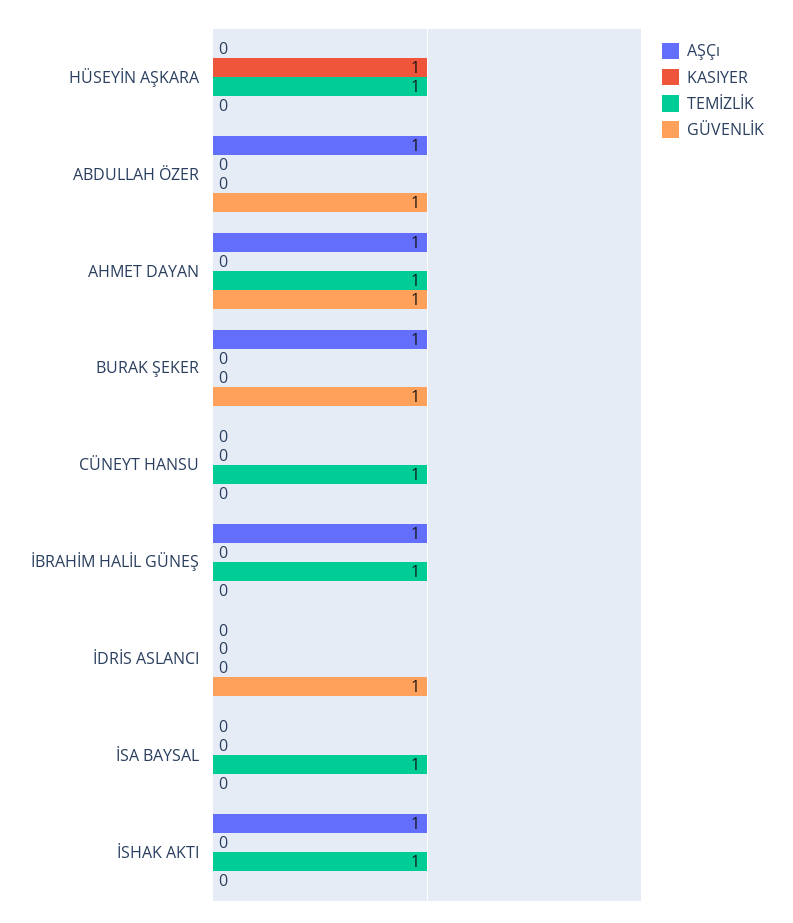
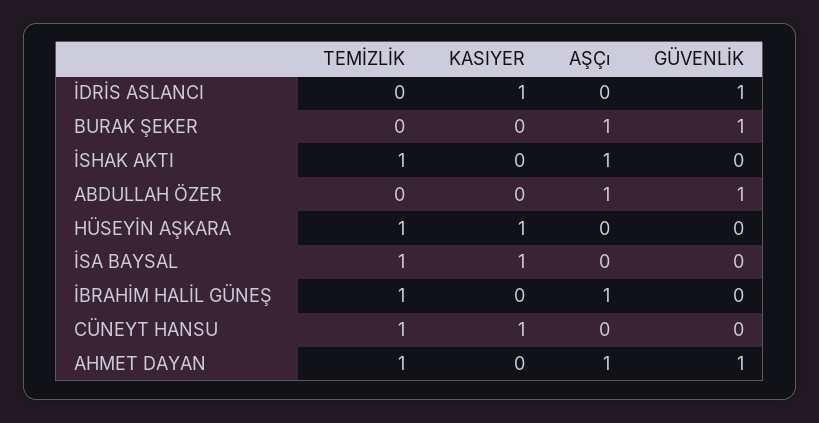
  {
    "AŞÇı": {
      "HÜSEYİN AŞKARA": 0,
      "ABDULLAH ÖZER": 1,
      "AHMET DAYAN": 1,
      "BURAK ŞEKER": 1,
      "CÜNEYT HANSU": 0,
      "İBRAHİM HALİL GÜNEŞ": 1,
      "İDRİS ASLANCI": 0,
      "İSA BAYSAL": 0,
      "İSHAK AKTI": 1
    },
    "KASIYER": {
      "HÜSEYİN AŞKARA": 1,
      "ABDULLAH ÖZER": 0,
      "AHMET DAYAN": 0,
      "BURAK ŞEKER": 0,
-     "CÜNEYT HANSU": 0,
+     "CÜNEYT HANSU": 1,
      "İBRAHİM HALİL GÜNEŞ": 0,
-     "İDRİS ASLANCI": 0,
+     "İDRİS ASLANCI": 1,
-     "İSA BAYSAL": 0,
+     "İSA BAYSAL": 1,
      "İSHAK AKTI": 0
    },
    "TEMİZLİK": {
      "HÜSEYİN AŞKARA": 1,
      "ABDULLAH ÖZER": 0,
      "AHMET DAYAN": 1,
      "BURAK ŞEKER": 0,
      "CÜNEYT HANSU": 1,
      "İBRAHİM HALİL GÜNEŞ": 1,
      "İDRİS ASLANCI": 0,
      "İSA BAYSAL": 1,
      "İSHAK AKTI": 1
    },
    "GÜVENLİK": {
      "HÜSEYİN AŞKARA": 0,
      "ABDULLAH ÖZER": 1,
      "AHMET DAYAN": 1,
      "BURAK ŞEKER": 1,
      "CÜNEYT HANSU": 0,
      "İBRAHİM HALİL GÜNEŞ": 0,
      "İDRİS ASLANCI": 1,
      "İSA BAYSAL": 0,
      "İSHAK AKTI": 0
    }
  }

